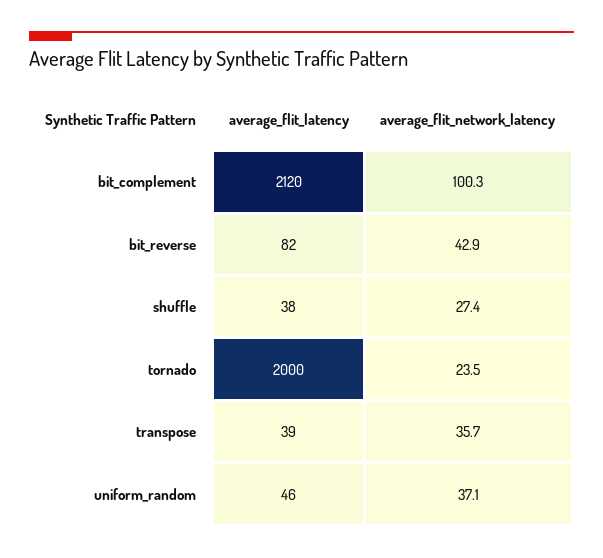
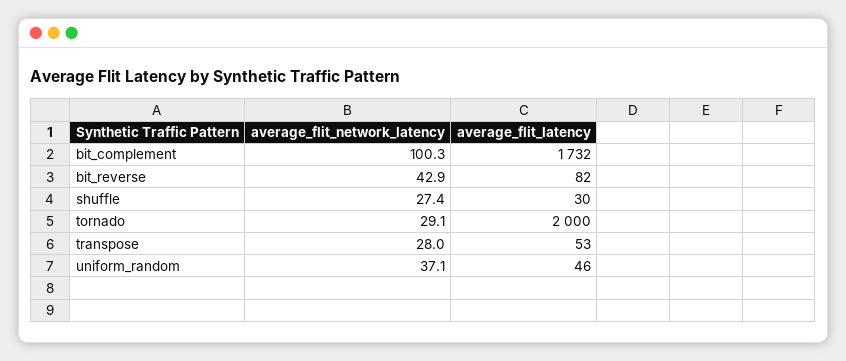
  {
    "average_flit_latency": {
-     "bit_complement": 2120,
+     "bit_complement": 1732,
      "bit_reverse": 82,
-     "shuffle": 38,
+     "shuffle": 30,
      "tornado": 2000,
-     "transpose": 39,
+     "transpose": 53,
      "uniform_random": 46
    },
    "average_flit_network_latency": {
      "bit_complement": 100.3,
      "bit_reverse": 42.9,
      "shuffle": 27.4,
-     "tornado": 23.5,
+     "tornado": 29.1,
-     "transpose": 35.7,
+     "transpose": 28,
      "uniform_random": 37.1
    }
  }

